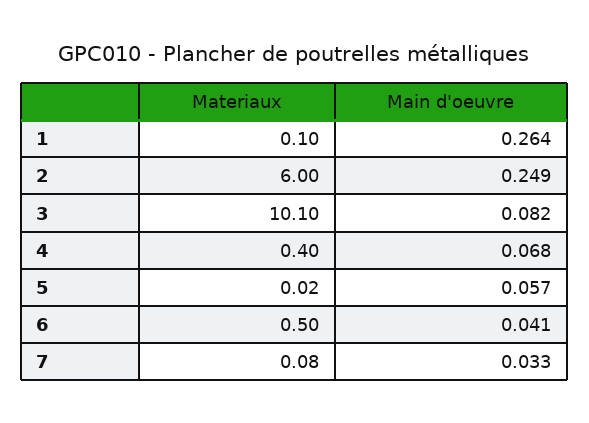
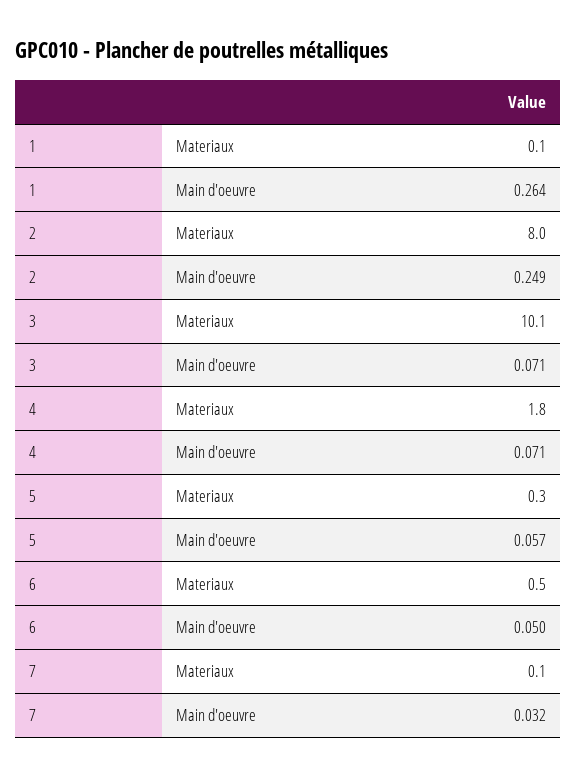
  {
    "Materiaux": {
      "1": 0.1,
-     "2": 6,
+     "2": 8,
      "3": 10.1,
-     "4": 0.4,
+     "4": 1.8,
-     "5": 0.02,
+     "5": 0.3,
      "6": 0.5,
      "7": 0.08
    },
    "Main d'oeuvre": {
      "1": 0.264,
      "2": 0.249,
-     "3": 0.082,
+     "3": 0.071,
-     "4": 0.068,
+     "4": 0.071,
      "5": 0.057,
-     "6": 0.041,
+     "6": 0.05,
-     "7": 0.033
+     "7": 0.032
    }
  }

